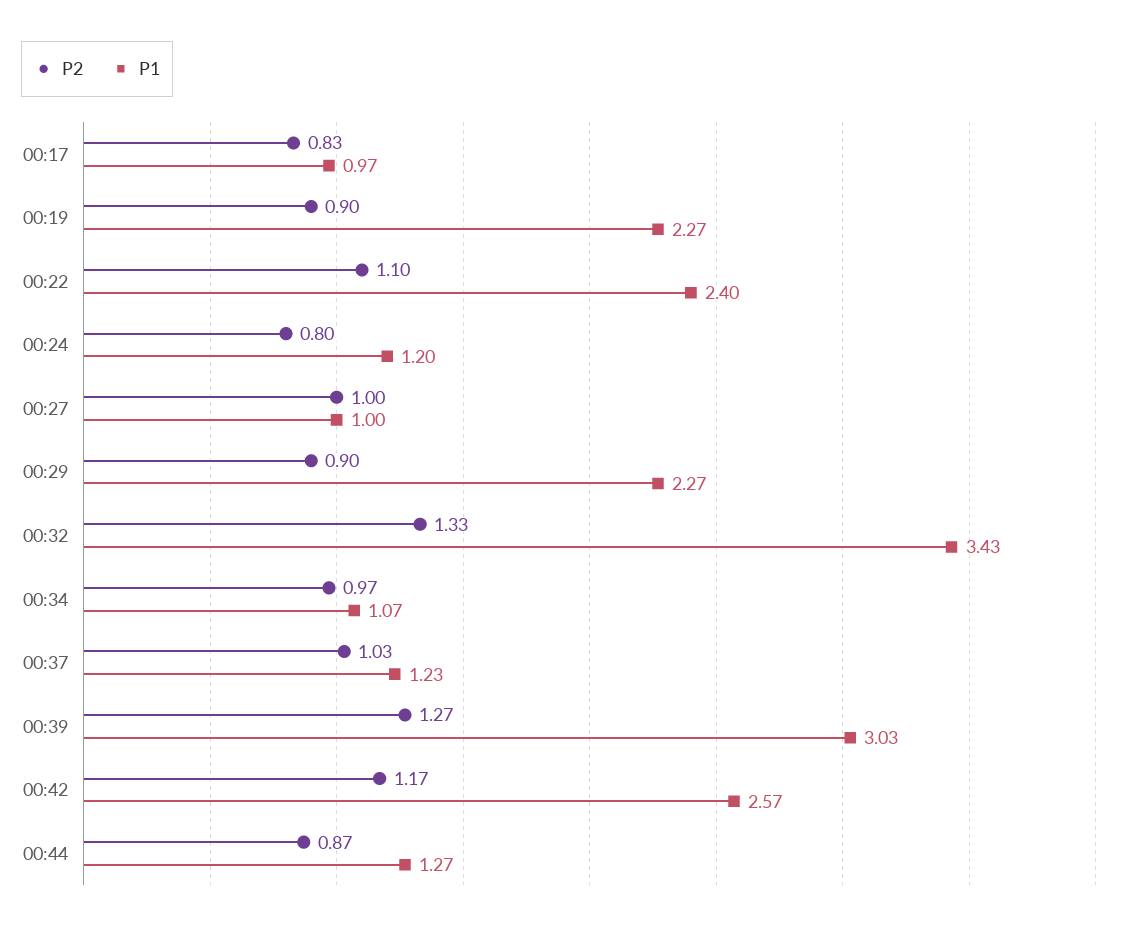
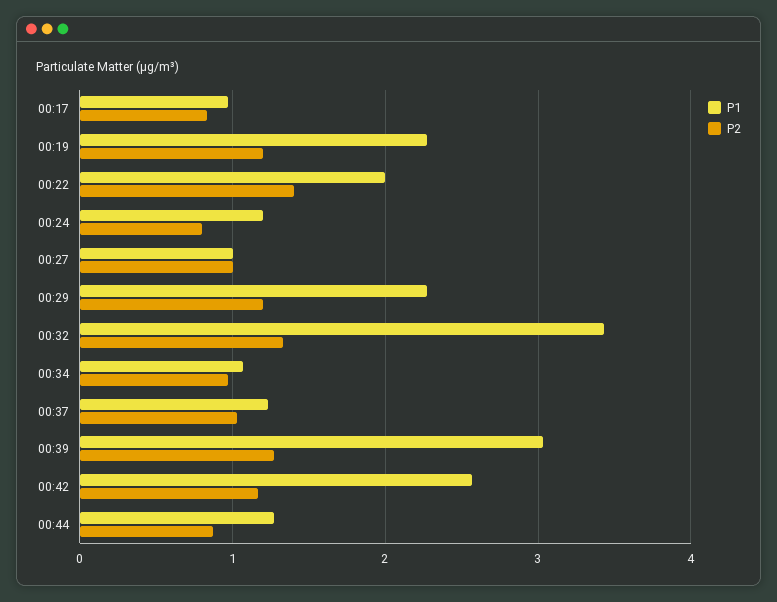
  {
    "P2": {
      "00:17": 0.83,
-     "00:19": 0.9,
+     "00:19": 1.2,
-     "00:22": 1.1,
+     "00:22": 1.4,
      "00:24": 0.8,
      "00:27": 1,
-     "00:29": 0.9,
+     "00:29": 1.2,
      "00:32": 1.33,
      "00:34": 0.97,
      "00:37": 1.03,
      "00:39": 1.27,
      "00:42": 1.17,
      "00:44": 0.87
    },
    "P1": {
      "00:17": 0.97,
      "00:19": 2.27,
-     "00:22": 2.4,
+     "00:22": 2,
      "00:24": 1.2,
      "00:27": 1,
      "00:29": 2.27,
      "00:32": 3.43,
      "00:34": 1.07,
      "00:37": 1.23,
      "00:39": 3.03,
      "00:42": 2.57,
      "00:44": 1.27
    }
  }

